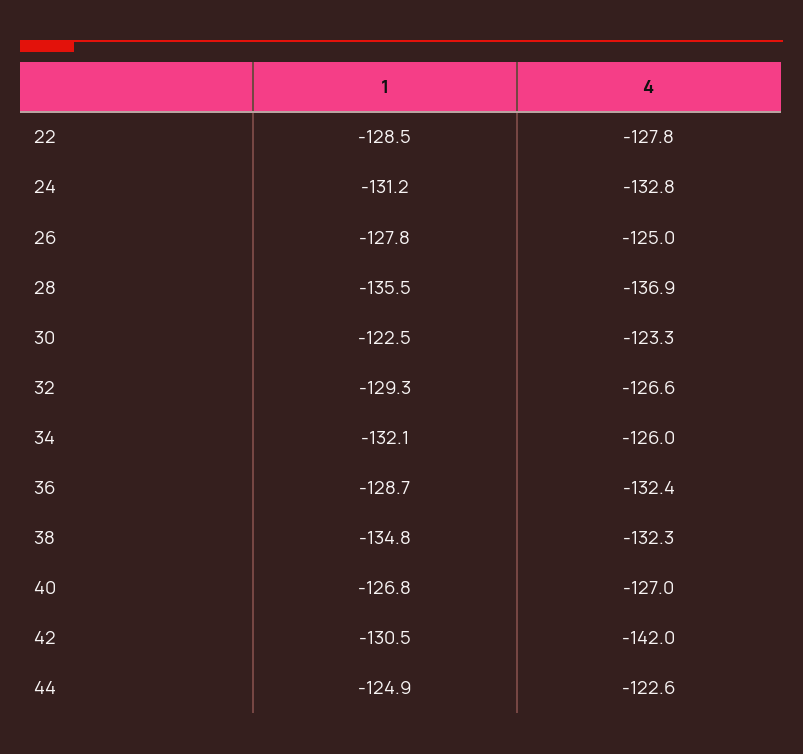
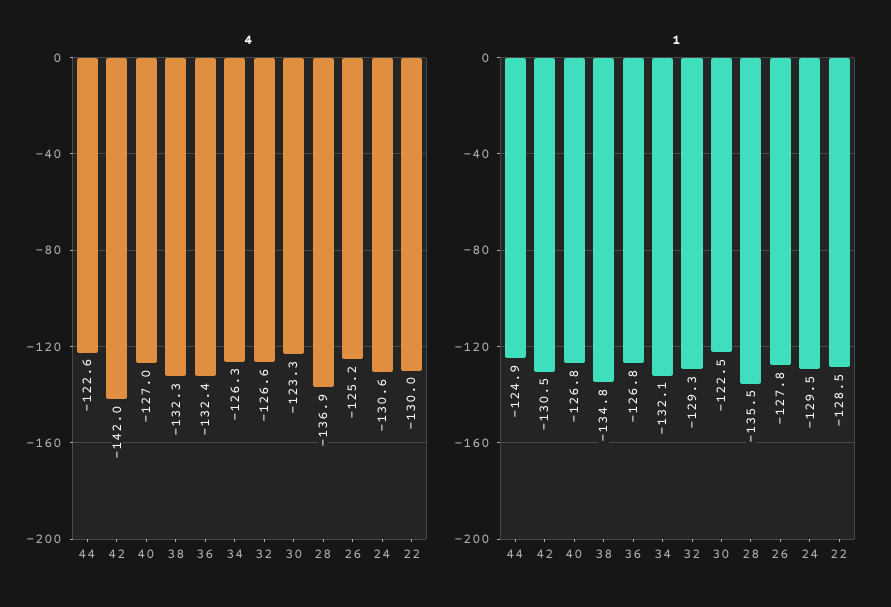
  {
    "1": {
      "22": -128.5,
-     "24": -131.2,
+     "24": -129.5,
      "26": -127.8,
      "28": -135.5,
      "30": -122.5,
      "32": -129.3,
      "34": -132.1,
-     "36": -128.7,
+     "36": -126.8,
      "38": -134.8,
      "40": -126.8,
      "42": -130.5,
      "44": -124.9
    },
    "4": {
-     "22": -127.8,
+     "22": -130,
-     "24": -132.8,
+     "24": -130.6,
-     "26": -125,
+     "26": -125.2,
      "28": -136.9,
      "30": -123.3,
      "32": -126.6,
-     "34": -126,
+     "34": -126.3,
      "36": -132.4,
      "38": -132.3,
      "40": -127,
      "42": -142,
      "44": -122.6
    }
  }

